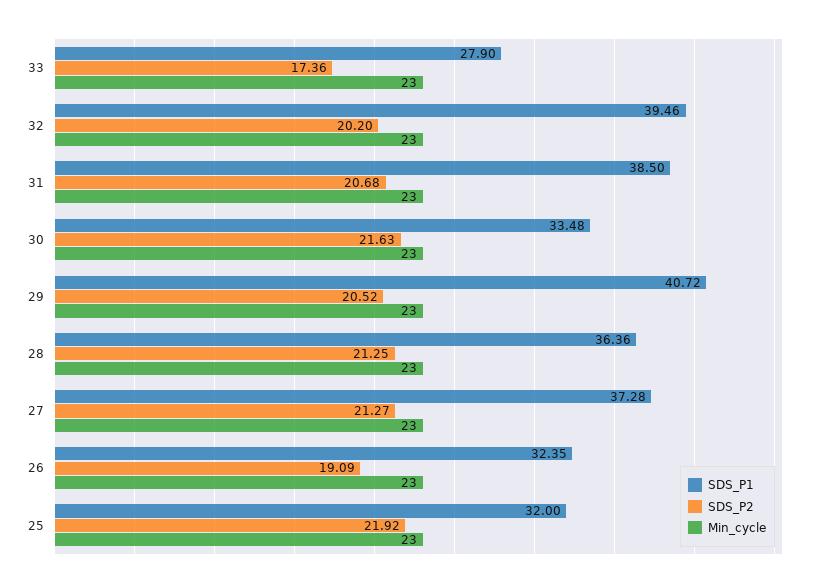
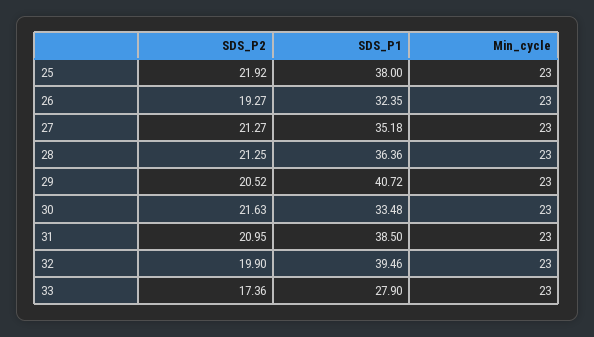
  {
    "SDS_P1": {
      "33": 27.9,
      "32": 39.46,
      "31": 38.5,
      "30": 33.48,
      "29": 40.72,
      "28": 36.36,
-     "27": 37.28,
+     "27": 35.18,
      "26": 32.35,
-     "25": 32
+     "25": 38
    },
    "SDS_P2": {
      "33": 17.36,
-     "32": 20.2,
+     "32": 19.9,
-     "31": 20.68,
+     "31": 20.95,
      "30": 21.63,
      "29": 20.52,
      "28": 21.25,
      "27": 21.27,
-     "26": 19.09,
+     "26": 19.27,
      "25": 21.92
    },
    "Min_cycle": {
      "33": 23,
      "32": 23,
      "31": 23,
      "30": 23,
      "29": 23,
      "28": 23,
      "27": 23,
      "26": 23,
      "25": 23
    }
  }

